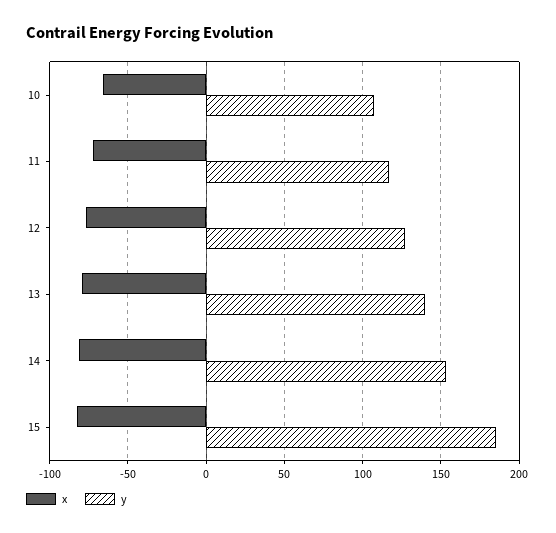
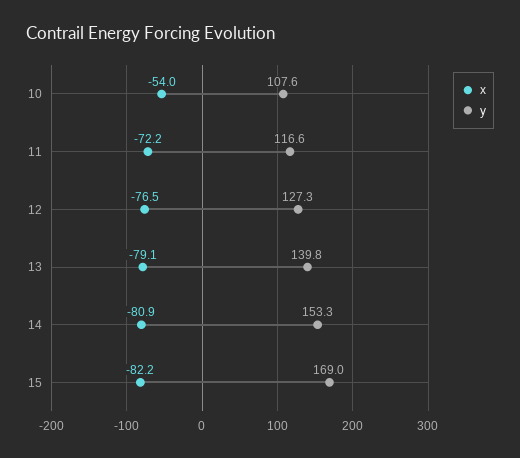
  {
    "x": {
-     "10": -65,
+     "10": -54,
      "11": -72.2,
      "12": -76.5,
      "13": -79.1,
      "14": -80.9,
      "15": -82.2
    },
    "y": {
      "10": 107.6,
      "11": 116.6,
      "12": 127.3,
      "13": 139.8,
      "14": 153.3,
-     "15": 185
+     "15": 169
    }
  }

